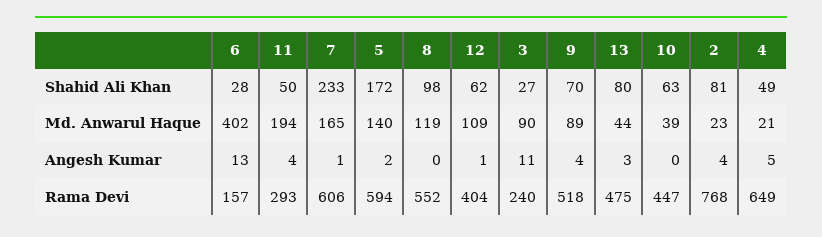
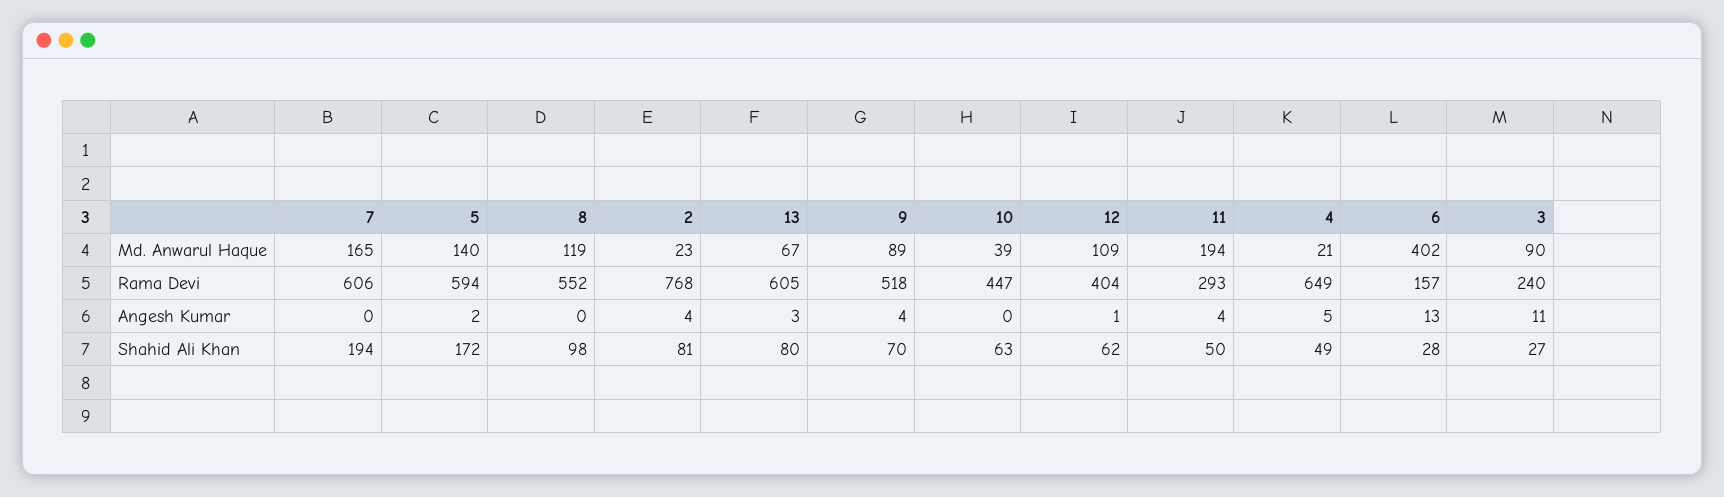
  {
    "6": {
      "Shahid Ali Khan": 28,
      "Md. Anwarul Haque": 402,
      "Angesh Kumar": 13,
      "Rama Devi": 157
    },
    "11": {
      "Shahid Ali Khan": 50,
      "Md. Anwarul Haque": 194,
      "Angesh Kumar": 4,
      "Rama Devi": 293
    },
    "7": {
-     "Shahid Ali Khan": 233,
+     "Shahid Ali Khan": 194,
      "Md. Anwarul Haque": 165,
-     "Angesh Kumar": 1,
+     "Angesh Kumar": 0,
      "Rama Devi": 606
    },
    "5": {
      "Shahid Ali Khan": 172,
      "Md. Anwarul Haque": 140,
      "Angesh Kumar": 2,
      "Rama Devi": 594
    },
    "8": {
      "Shahid Ali Khan": 98,
      "Md. Anwarul Haque": 119,
      "Angesh Kumar": 0,
      "Rama Devi": 552
    },
    "12": {
      "Shahid Ali Khan": 62,
      "Md. Anwarul Haque": 109,
      "Angesh Kumar": 1,
      "Rama Devi": 404
    },
    "3": {
      "Shahid Ali Khan": 27,
      "Md. Anwarul Haque": 90,
      "Angesh Kumar": 11,
      "Rama Devi": 240
    },
    "9": {
      "Shahid Ali Khan": 70,
      "Md. Anwarul Haque": 89,
      "Angesh Kumar": 4,
      "Rama Devi": 518
    },
    "13": {
      "Shahid Ali Khan": 80,
-     "Md. Anwarul Haque": 44,
+     "Md. Anwarul Haque": 67,
      "Angesh Kumar": 3,
-     "Rama Devi": 475
+     "Rama Devi": 605
    },
    "10": {
      "Shahid Ali Khan": 63,
      "Md. Anwarul Haque": 39,
      "Angesh Kumar": 0,
      "Rama Devi": 447
    },
    "2": {
      "Shahid Ali Khan": 81,
      "Md. Anwarul Haque": 23,
      "Angesh Kumar": 4,
      "Rama Devi": 768
    },
    "4": {
      "Shahid Ali Khan": 49,
      "Md. Anwarul Haque": 21,
      "Angesh Kumar": 5,
      "Rama Devi": 649
    }
  }

